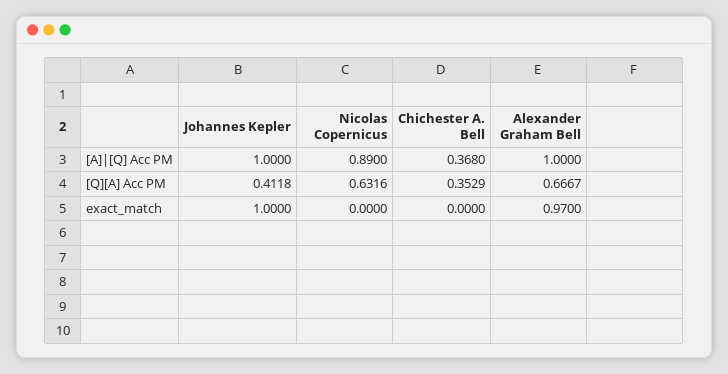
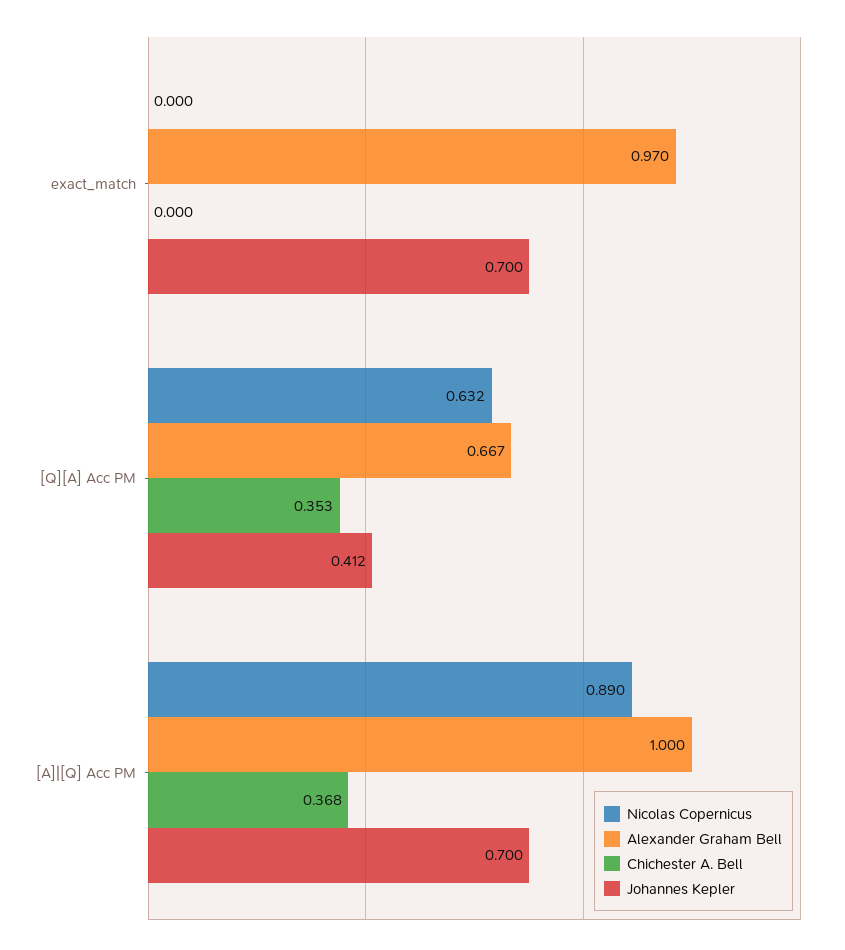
  {
    "Johannes Kepler": {
-     "[A]|[Q] Acc PM": 1,
+     "[A]|[Q] Acc PM": 0.7,
      "[Q][A] Acc PM": 0.4118,
-     "exact_match": 1
+     "exact_match": 0.7
    },
    "Nicolas Copernicus": {
      "[A]|[Q] Acc PM": 0.89,
      "[Q][A] Acc PM": 0.6316,
      "exact_match": 0
    },
    "Chichester A. Bell": {
      "[A]|[Q] Acc PM": 0.368,
      "[Q][A] Acc PM": 0.3529,
      "exact_match": 0
    },
    "Alexander Graham Bell": {
      "[A]|[Q] Acc PM": 1,
      "[Q][A] Acc PM": 0.6667,
      "exact_match": 0.97
    }
  }

